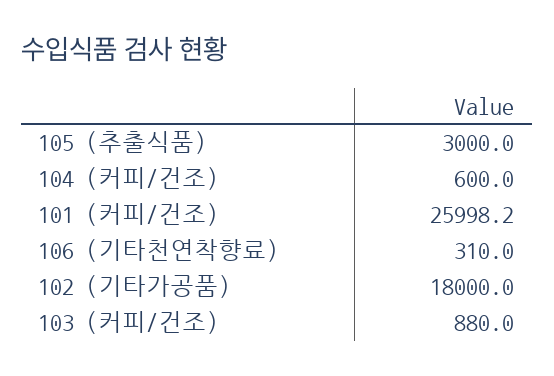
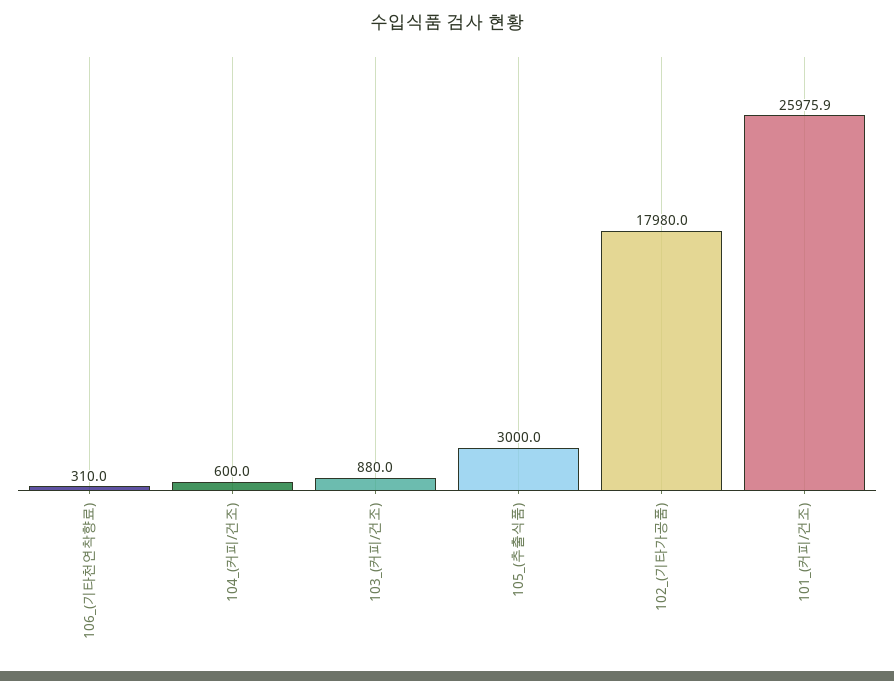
  {
    "105 (추출식품)": 3000,
    "104 (커피/건조)": 600,
-   "101 (커피/건조)": 25998.2,
+   "101 (커피/건조)": 25975.9,
    "106 (기타천연착향료)": 310,
-   "102 (기타가공품)": 18000,
+   "102 (기타가공품)": 17980,
    "103 (커피/건조)": 880
  }

